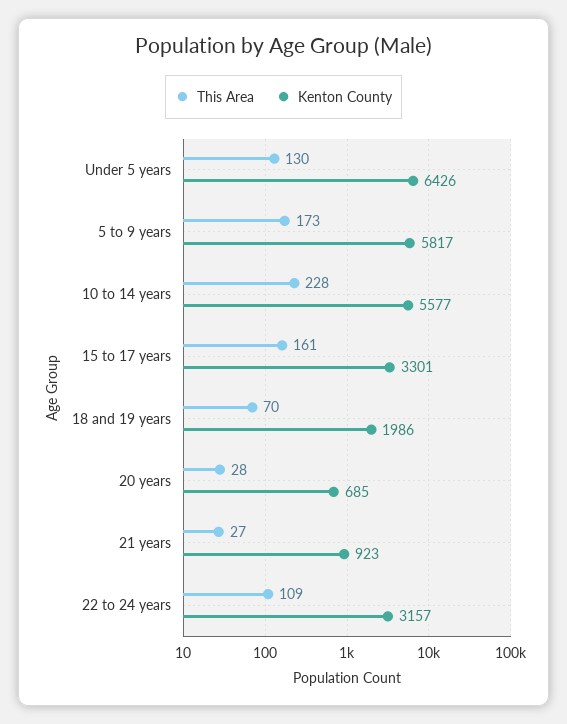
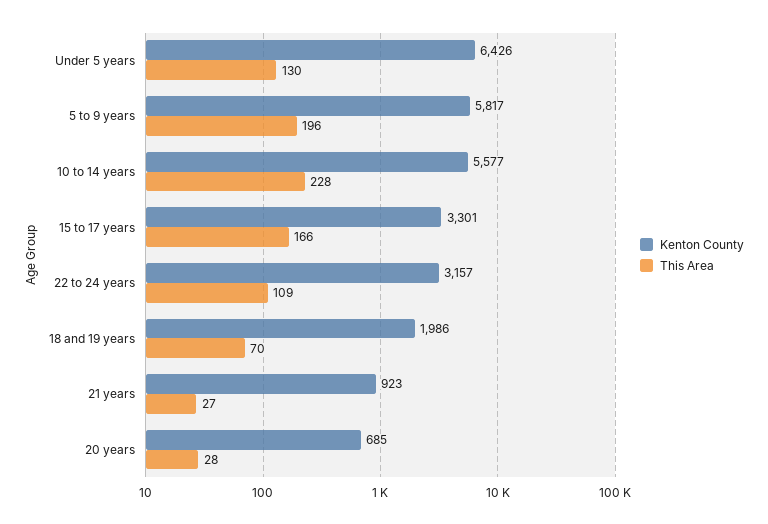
  {
    "This Area": {
      "Under 5 years": 130,
-     "5 to 9 years": 173,
+     "5 to 9 years": 196,
      "10 to 14 years": 228,
-     "15 to 17 years": 161,
+     "15 to 17 years": 166,
      "18 and 19 years": 70,
      "20 years": 28,
      "21 years": 27,
      "22 to 24 years": 109
    },
    "Kenton County": {
      "Under 5 years": 6426,
      "5 to 9 years": 5817,
      "10 to 14 years": 5577,
      "15 to 17 years": 3301,
      "18 and 19 years": 1986,
      "20 years": 685,
      "21 years": 923,
      "22 to 24 years": 3157
    }
  }

